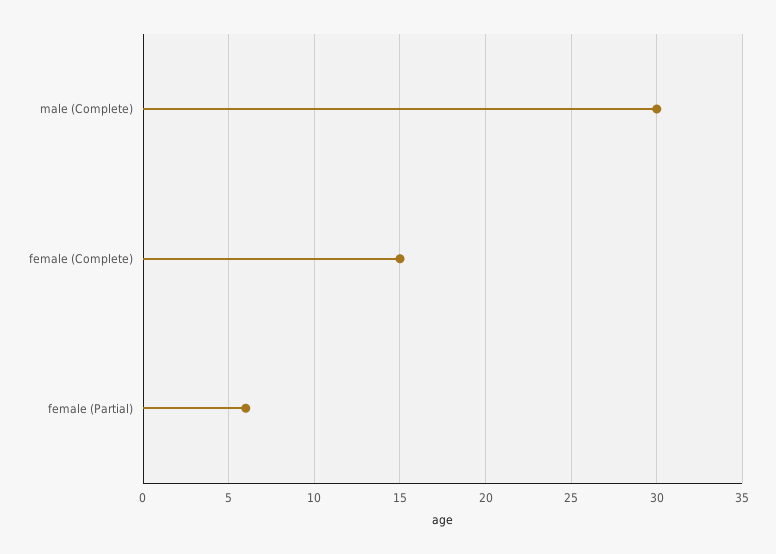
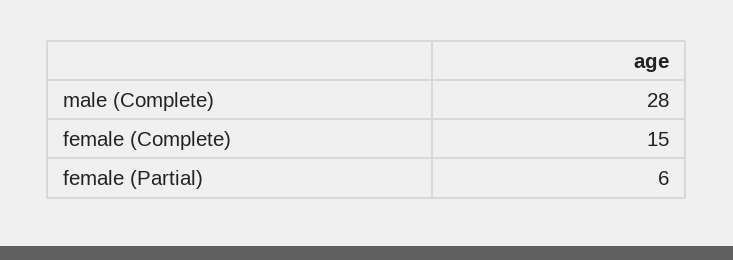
  {
-   "male (Complete)": 30,
+   "male (Complete)": 28,
    "female (Complete)": 15,
    "female (Partial)": 6
  }

